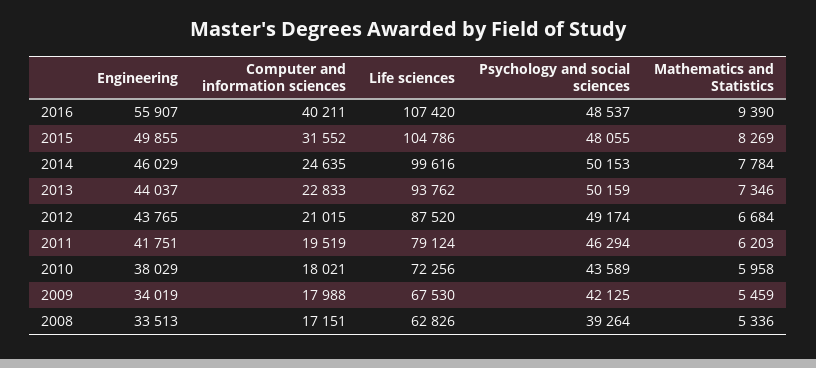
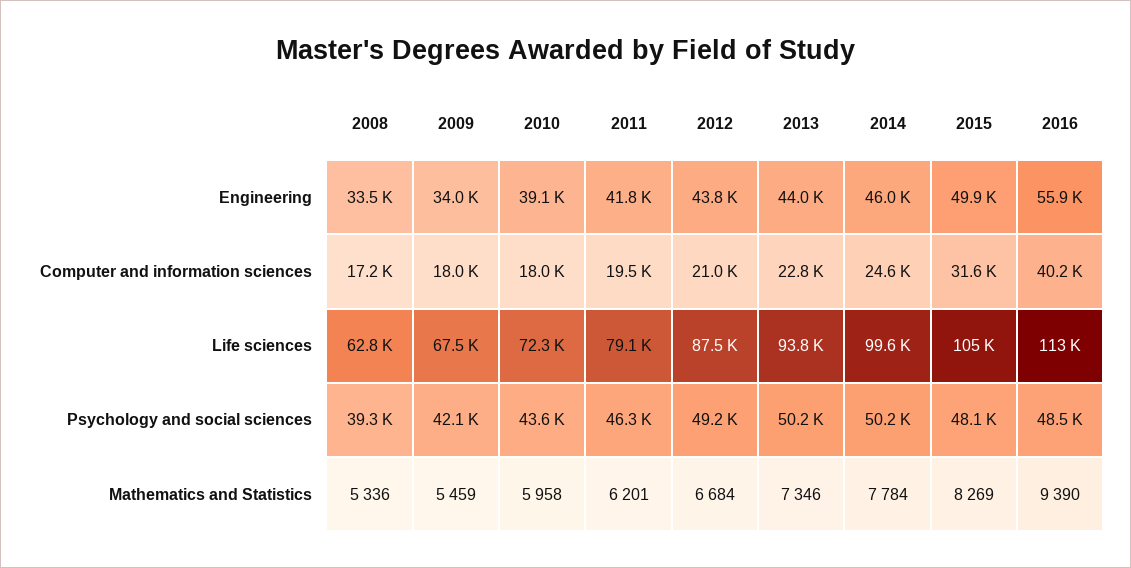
  {
    "Engineering": {
      "2016": 55907,
      "2015": 49855,
      "2014": 46029,
      "2013": 44037,
      "2012": 43765,
      "2011": 41751,
-     "2010": 38029,
+     "2010": 39100,
      "2009": 34019,
      "2008": 33513
    },
    "Computer and information sciences": {
      "2016": 40211,
      "2015": 31552,
      "2014": 24635,
      "2013": 22833,
      "2012": 21015,
      "2011": 19519,
      "2010": 18021,
      "2009": 17988,
      "2008": 17151
    },
    "Life sciences": {
-     "2016": 107420,
+     "2016": 113000,
      "2015": 104786,
      "2014": 99616,
      "2013": 93762,
      "2012": 87520,
      "2011": 79124,
      "2010": 72256,
      "2009": 67530,
      "2008": 62826
    },
    "Psychology and social sciences": {
      "2016": 48537,
      "2015": 48055,
      "2014": 50153,
      "2013": 50159,
      "2012": 49174,
      "2011": 46294,
      "2010": 43589,
      "2009": 42125,
      "2008": 39264
    },
    "Mathematics and Statistics": {
      "2016": 9390,
      "2015": 8269,
      "2014": 7784,
      "2013": 7346,
      "2012": 6684,
-     "2011": 6203,
+     "2011": 6201,
      "2010": 5958,
      "2009": 5459,
      "2008": 5336
    }
  }

